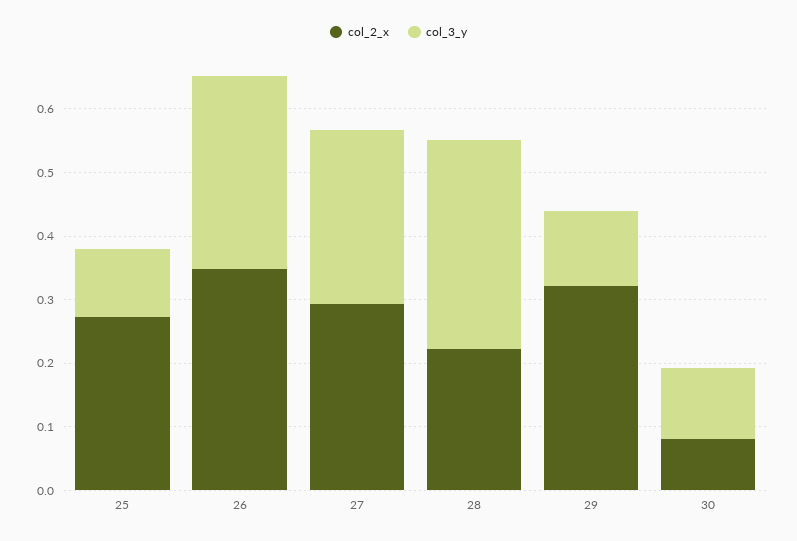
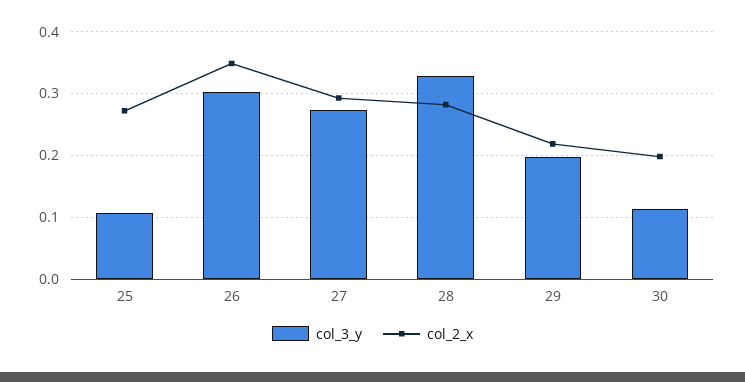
  {
    "col_2_x": {
      "25": 0.27,
      "26": 0.35,
      "27": 0.29,
-     "28": 0.22,
+     "28": 0.28,
-     "29": 0.32,
+     "29": 0.22,
-     "30": 0.08
+     "30": 0.2
    },
    "col_3_y": {
      "25": 0.11,
      "26": 0.3,
      "27": 0.27,
      "28": 0.33,
-     "29": 0.12,
+     "29": 0.2,
      "30": 0.11
    }
  }

